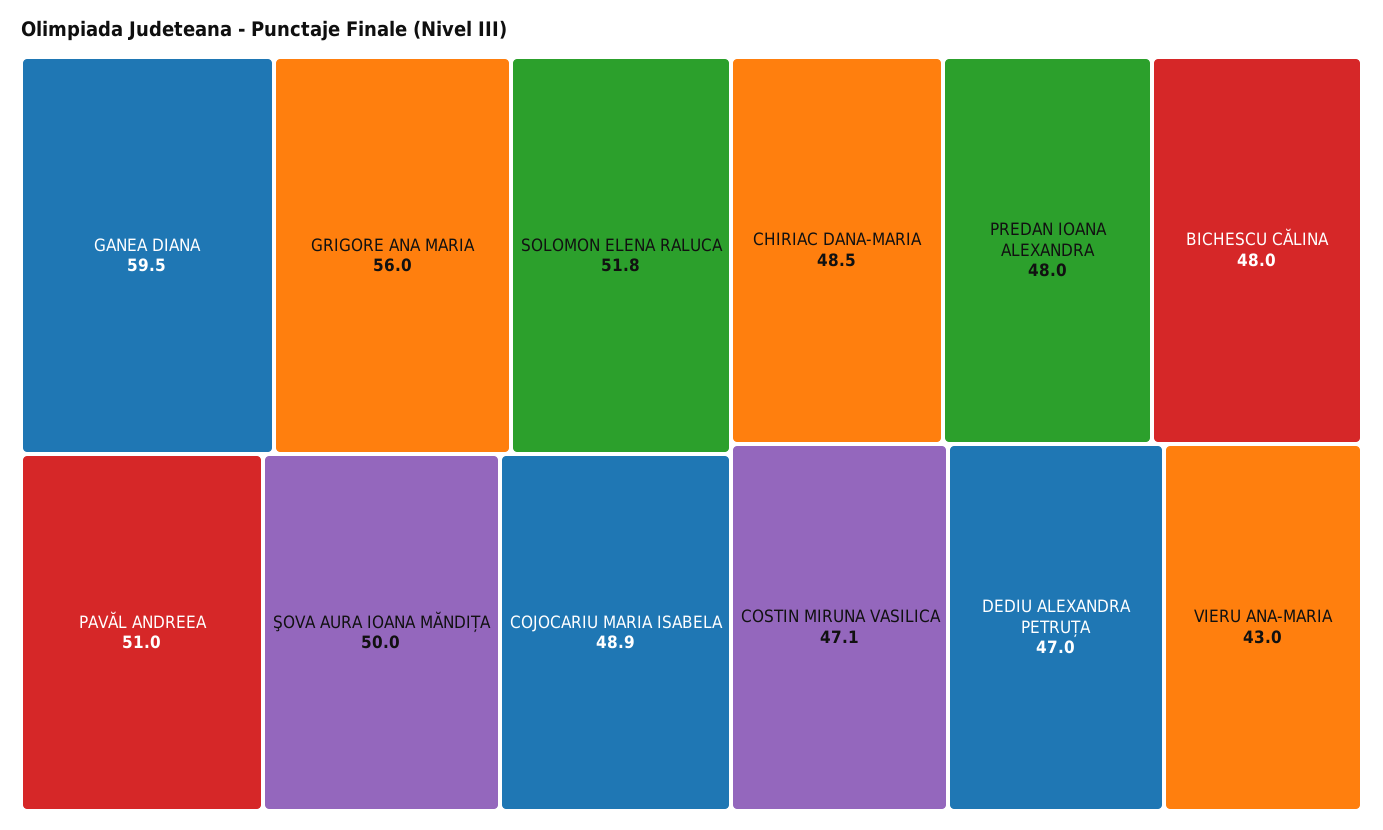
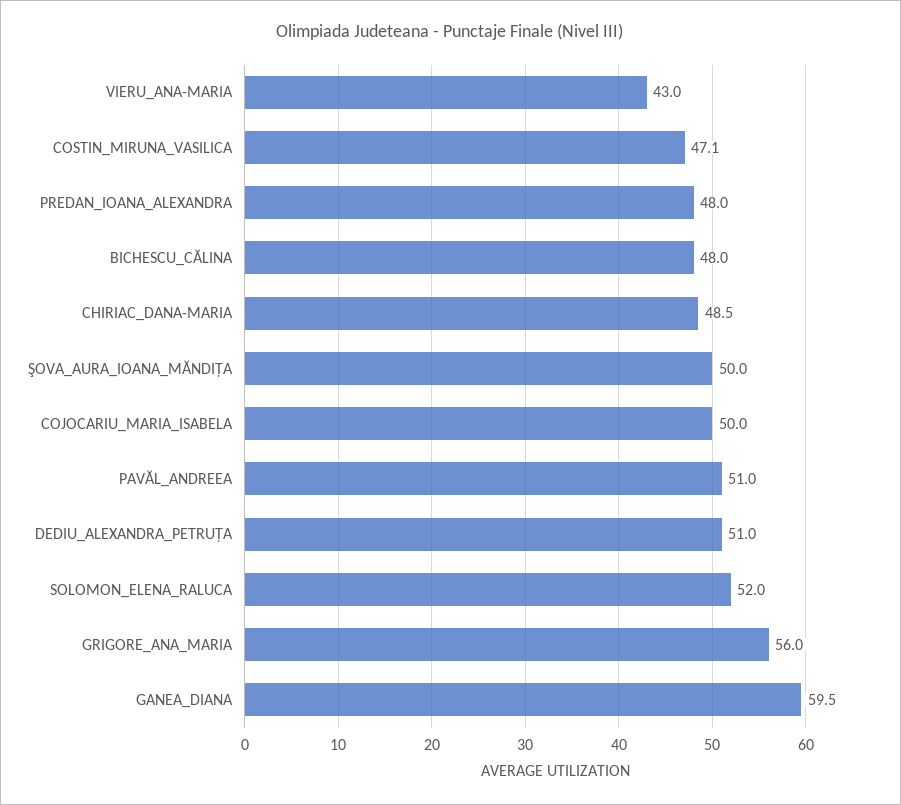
  {
    "GANEA DIANA": 59.5,
    "GRIGORE ANA MARIA": 56,
-   "SOLOMON ELENA RALUCA": 51.8,
+   "SOLOMON ELENA RALUCA": 52,
    "PAVĂL ANDREEA": 51,
    "ŞOVA AURA IOANA MĂNDIȚA": 50,
-   "COJOCARIU MARIA ISABELA": 48.9,
+   "COJOCARIU MARIA ISABELA": 50,
    "CHIRIAC DANA-MARIA": 48.5,
    "PREDAN IOANA ALEXANDRA": 48,
    "BICHESCU CĂLINA": 48,
    "COSTIN MIRUNA VASILICA": 47.1,
-   "DEDIU ALEXANDRA PETRUȚA": 47,
+   "DEDIU ALEXANDRA PETRUȚA": 51,
    "VIERU ANA-MARIA": 43
  }

